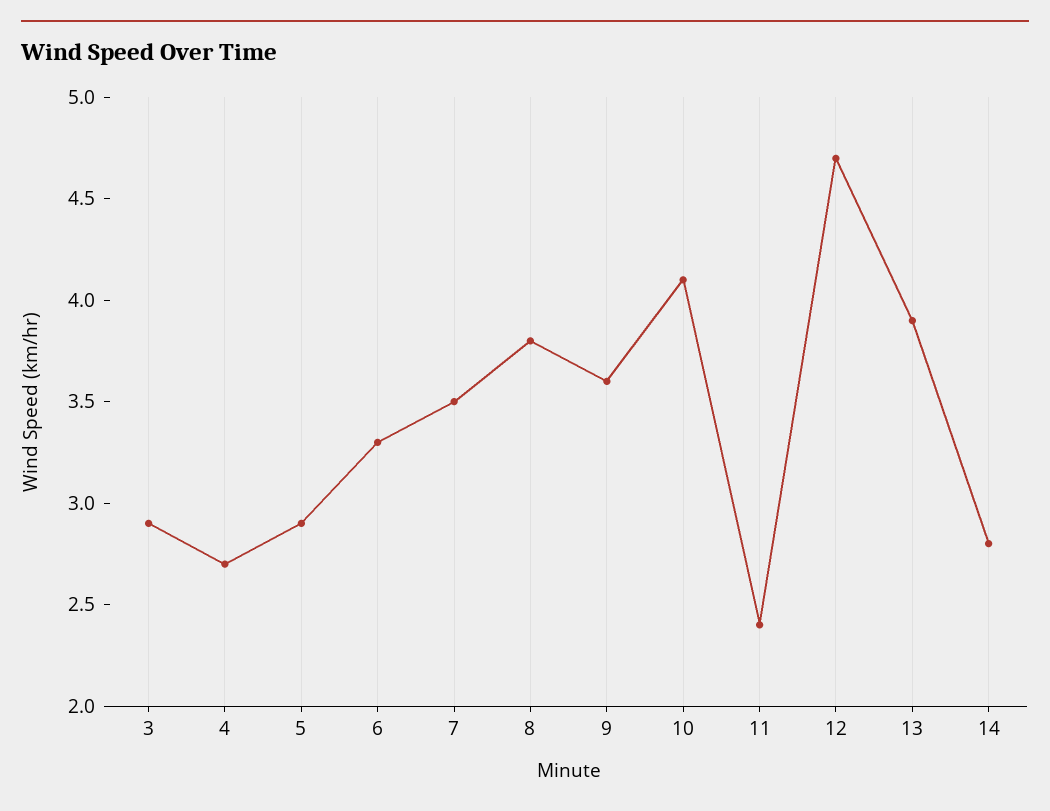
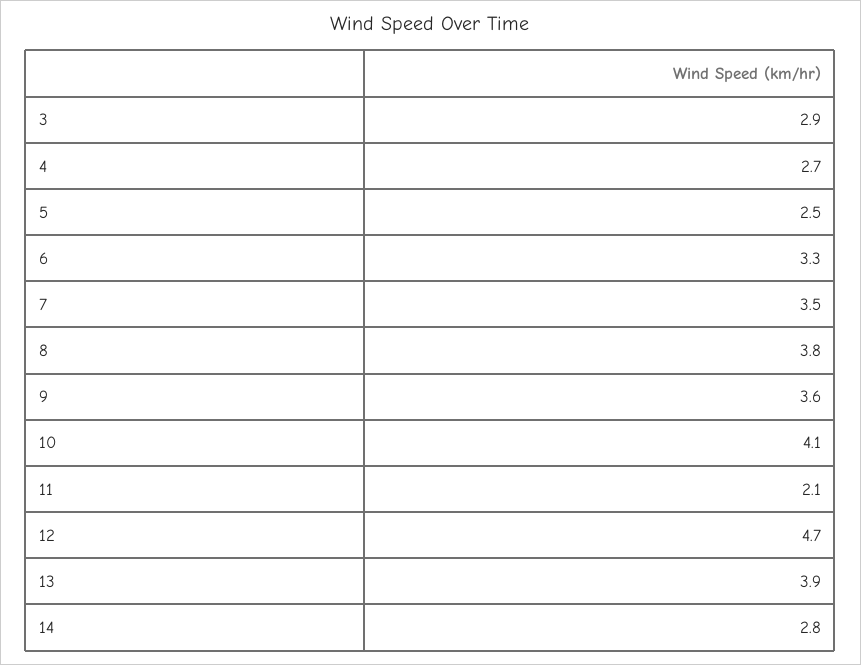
  {
    "3": 2.9,
    "4": 2.7,
-   "5": 2.9,
+   "5": 2.5,
    "6": 3.3,
    "7": 3.5,
    "8": 3.8,
    "9": 3.6,
    "10": 4.1,
-   "11": 2.4,
+   "11": 2.1,
    "12": 4.7,
    "13": 3.9,
    "14": 2.8
  }

